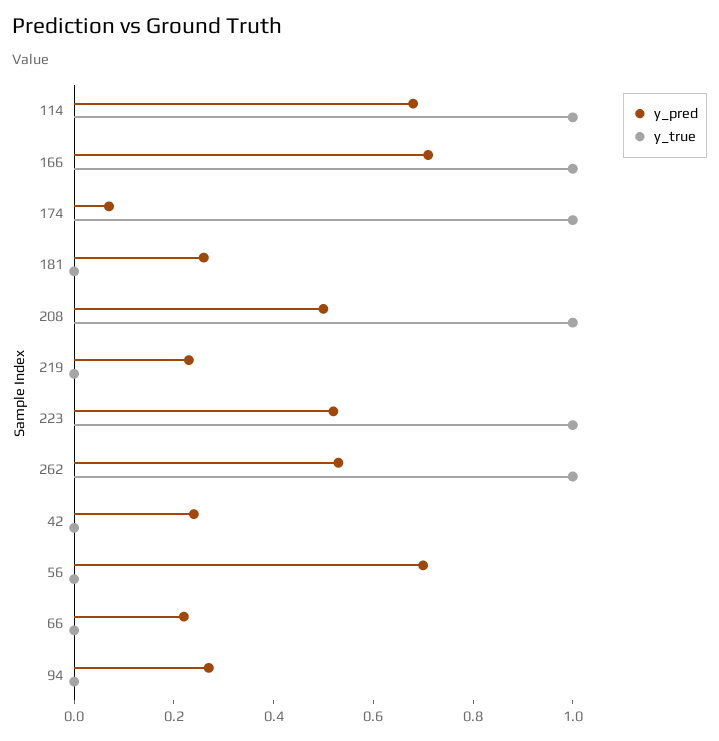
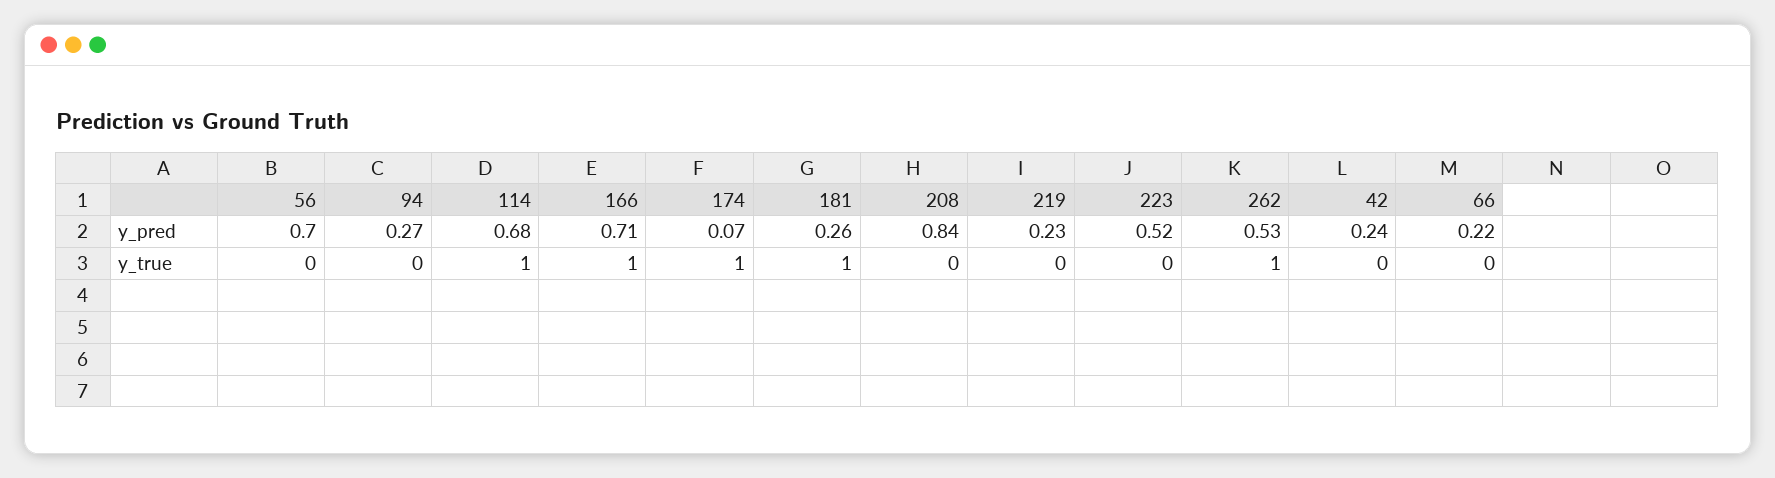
  {
    "y_pred": {
      "114": 0.68,
      "166": 0.71,
      "174": 0.07,
      "181": 0.26,
-     "208": 0.5,
+     "208": 0.84,
      "219": 0.23,
      "223": 0.52,
      "262": 0.53,
      "42": 0.24,
      "56": 0.7,
      "66": 0.22,
      "94": 0.27
    },
    "y_true": {
      "114": 1,
      "166": 1,
      "174": 1,
-     "181": 0,
+     "181": 1,
-     "208": 1,
+     "208": 0,
      "219": 0,
-     "223": 1,
+     "223": 0,
      "262": 1,
      "42": 0,
      "56": 0,
      "66": 0,
      "94": 0
    }
  }

